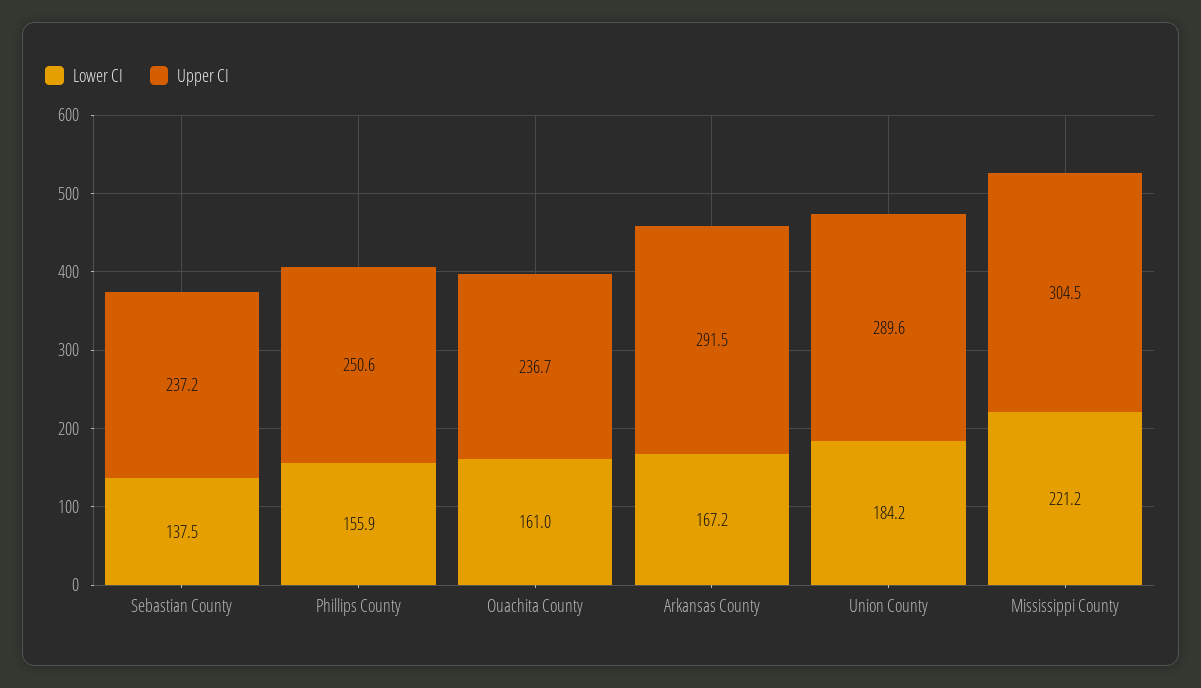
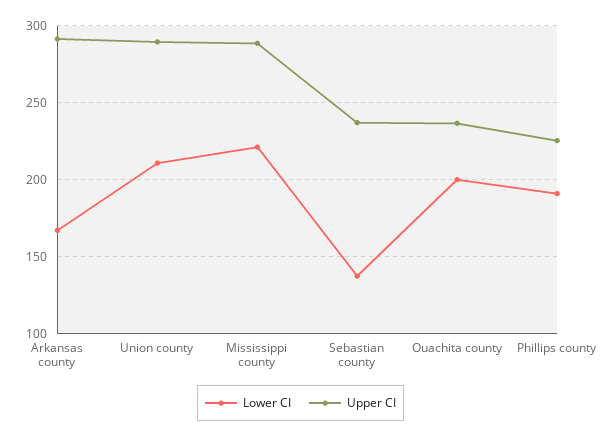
  {
    "Lower CI": {
      "Sebastian County": 137.5,
-     "Phillips County": 155.9,
+     "Phillips County": 190,
-     "Ouachita County": 161,
+     "Ouachita County": 200,
      "Arkansas County": 167.2,
-     "Union County": 184.2,
+     "Union County": 210,
      "Mississippi County": 221.2
    },
    "Upper CI": {
      "Sebastian County": 237.2,
-     "Phillips County": 250.6,
+     "Phillips County": 225,
      "Ouachita County": 236.7,
      "Arkansas County": 291.5,
      "Union County": 289.6,
-     "Mississippi County": 304.5
+     "Mississippi County": 290
    }
  }

